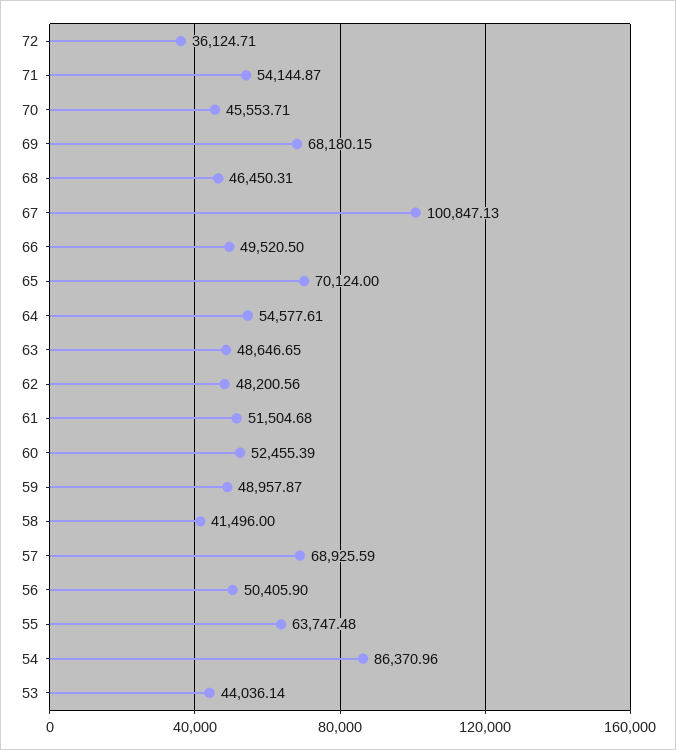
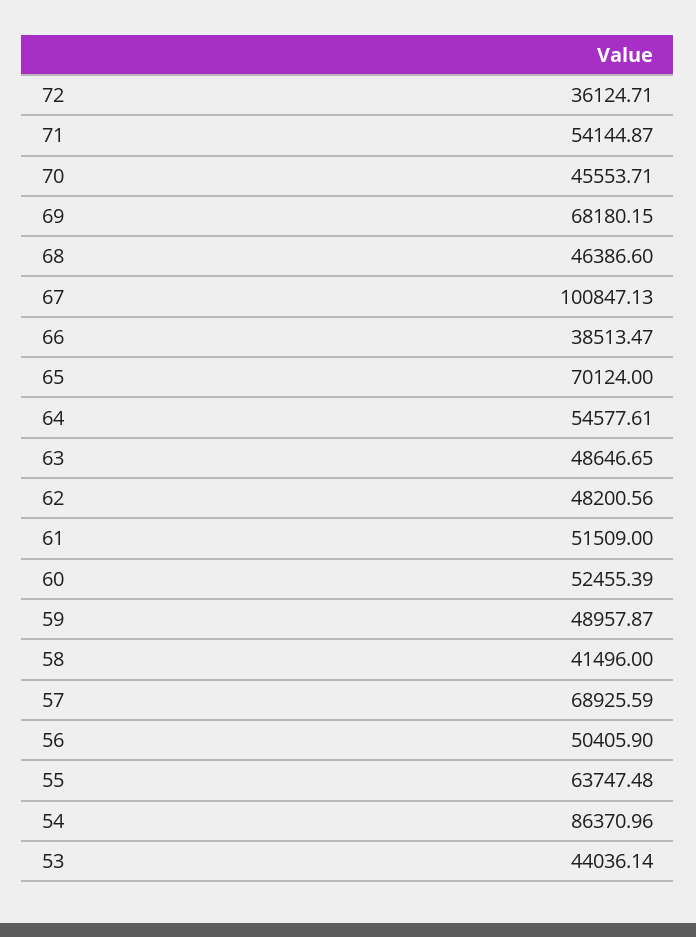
  {
    "72": 36124.71,
    "71": 54144.87,
    "70": 45553.71,
    "69": 68180.15,
-   "68": 46450.31,
+   "68": 46386.6,
    "67": 100847.13,
-   "66": 49520.5,
+   "66": 38513.47,
    "65": 70124,
    "64": 54577.61,
    "63": 48646.65,
    "62": 48200.56,
-   "61": 51504.68,
+   "61": 51509,
    "60": 52455.39,
    "59": 48957.87,
    "58": 41496,
    "57": 68925.59,
    "56": 50405.9,
    "55": 63747.48,
    "54": 86370.96,
    "53": 44036.14
  }

